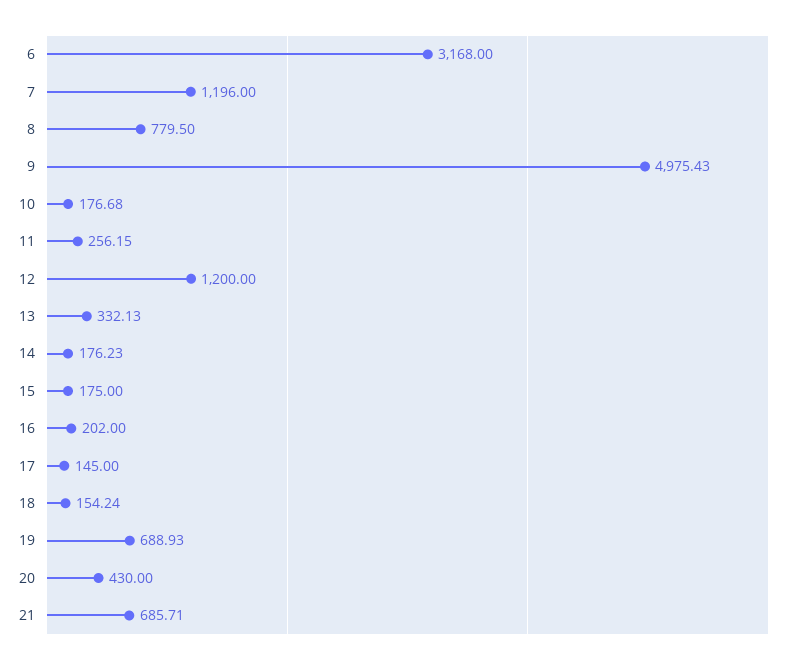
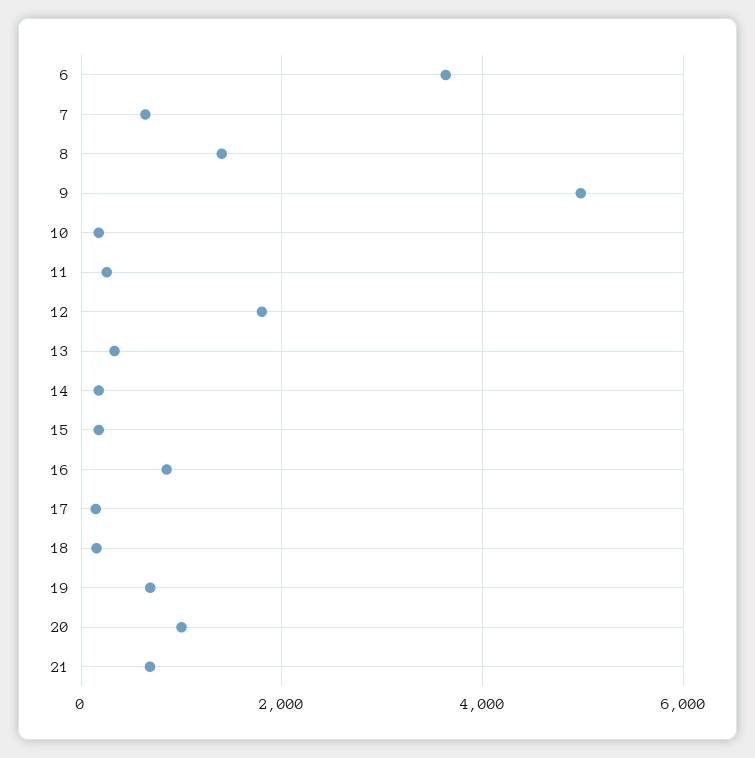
  {
-   "6": 3168,
+   "6": 3600,
-   "7": 1196,
+   "7": 600,
-   "8": 779.5,
+   "8": 1400,
    "9": 4975.43,
    "10": 176.68,
    "11": 256.15,
-   "12": 1200,
+   "12": 1800,
    "13": 332.13,
    "14": 176.23,
    "15": 175,
-   "16": 202,
+   "16": 800,
    "17": 145,
    "18": 154.24,
    "19": 688.93,
-   "20": 430,
+   "20": 1000,
    "21": 685.71
  }

